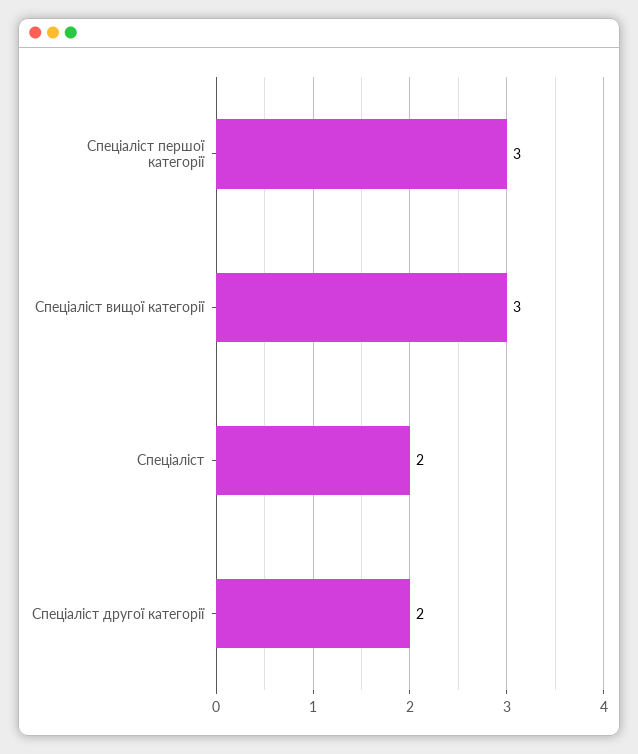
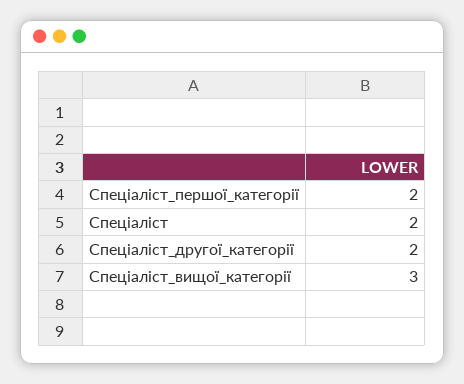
  {
-   "Спеціаліст першої категорії": 3,
+   "Спеціаліст першої категорії": 2,
    "Спеціаліст вищої категорії": 3,
    "Спеціаліст": 2,
    "Спеціаліст другої категорії": 2
  }

